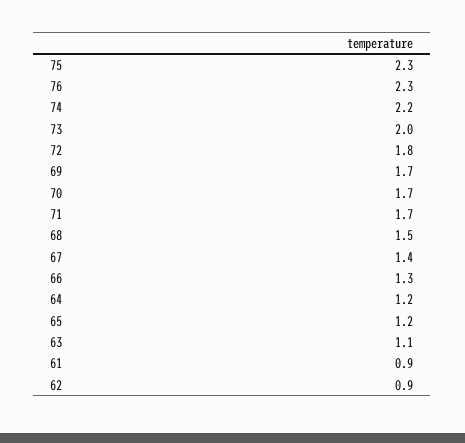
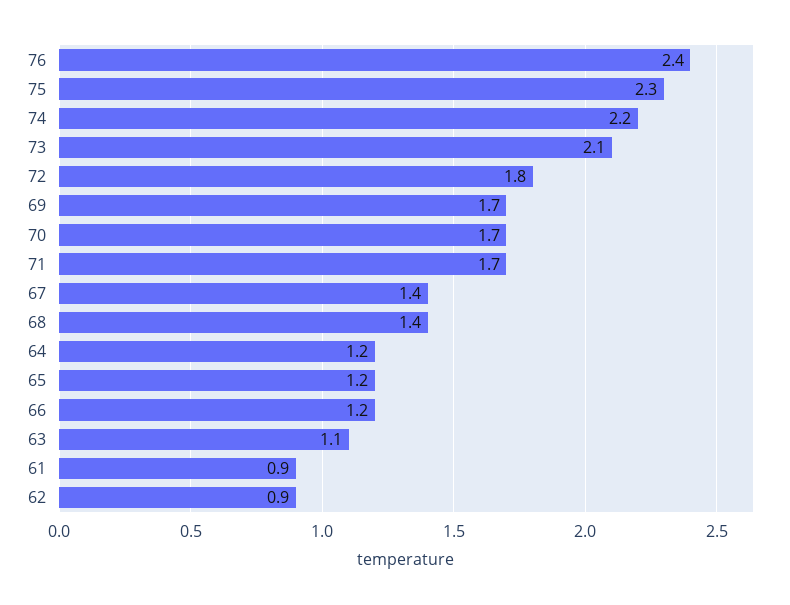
  {
    "75": 2.3,
-   "76": 2.3,
+   "76": 2.4,
    "74": 2.2,
-   "73": 2,
+   "73": 2.1,
    "72": 1.8,
    "69": 1.7,
    "70": 1.7,
    "71": 1.7,
-   "68": 1.5,
+   "68": 1.4,
    "67": 1.4,
-   "66": 1.3,
+   "66": 1.2,
    "64": 1.2,
    "65": 1.2,
    "63": 1.1,
    "61": 0.9,
    "62": 0.9
  }

